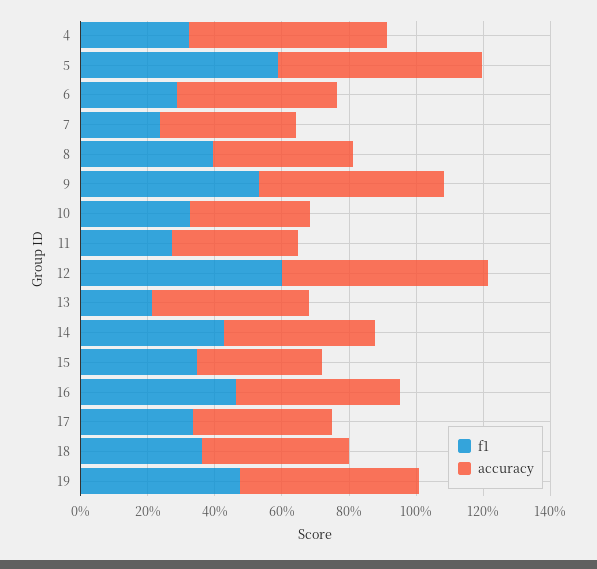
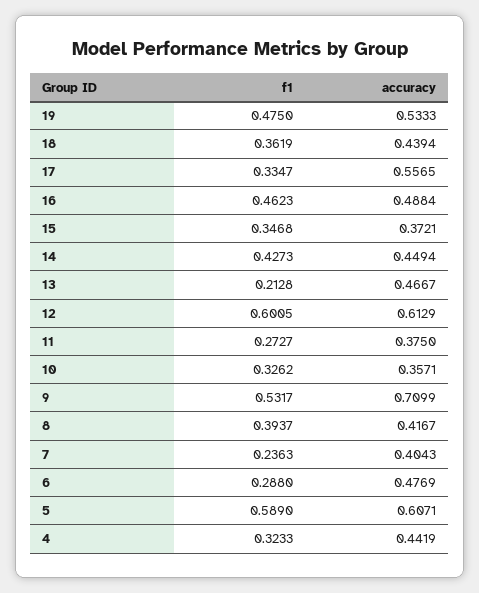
  {
    "f1": {
      "4": 0.3233,
      "5": 0.589,
      "6": 0.288,
      "7": 0.2363,
      "8": 0.3937,
      "9": 0.5317,
      "10": 0.3262,
      "11": 0.2727,
      "12": 0.6005,
      "13": 0.2128,
      "14": 0.4273,
      "15": 0.3468,
      "16": 0.4623,
      "17": 0.3347,
      "18": 0.3619,
      "19": 0.475
    },
    "accuracy": {
-     "4": 0.6,
+     "4": 0.4419,
      "5": 0.6071,
      "6": 0.4769,
      "7": 0.4043,
      "8": 0.4167,
-     "9": 0.55,
+     "9": 0.7099,
      "10": 0.3571,
      "11": 0.375,
      "12": 0.6129,
      "13": 0.4667,
      "14": 0.4494,
      "15": 0.3721,
      "16": 0.4884,
-     "17": 0.4,
+     "17": 0.5565,
      "18": 0.4394,
      "19": 0.5333
    }
  }

